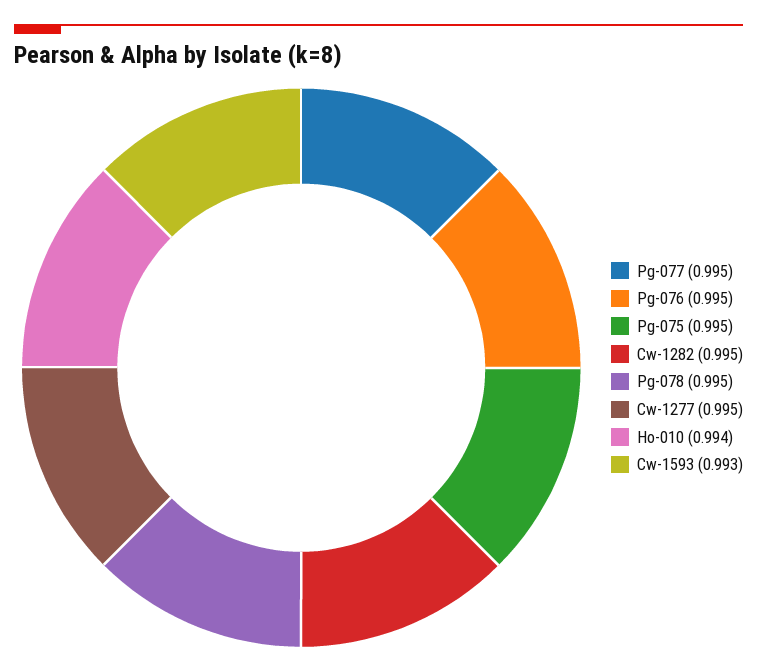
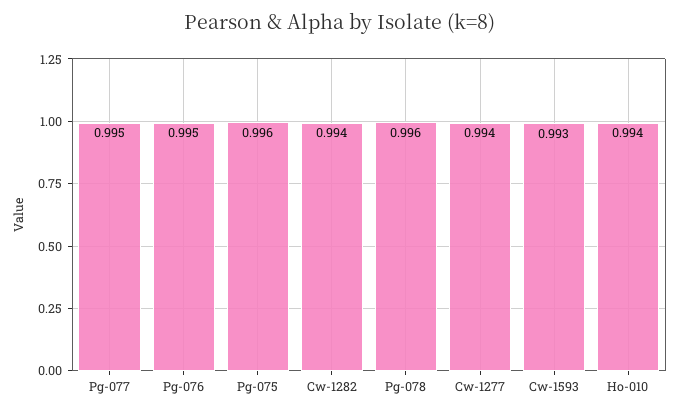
  {
    "Pg-077": 0.995,
    "Pg-076": 0.995,
-   "Pg-075": 0.995,
+   "Pg-075": 0.996,
-   "Cw-1282": 0.995,
+   "Cw-1282": 0.994,
-   "Pg-078": 0.995,
+   "Pg-078": 0.996,
-   "Cw-1277": 0.995,
+   "Cw-1277": 0.994,
    "Ho-010": 0.994,
    "Cw-1593": 0.993
  }

